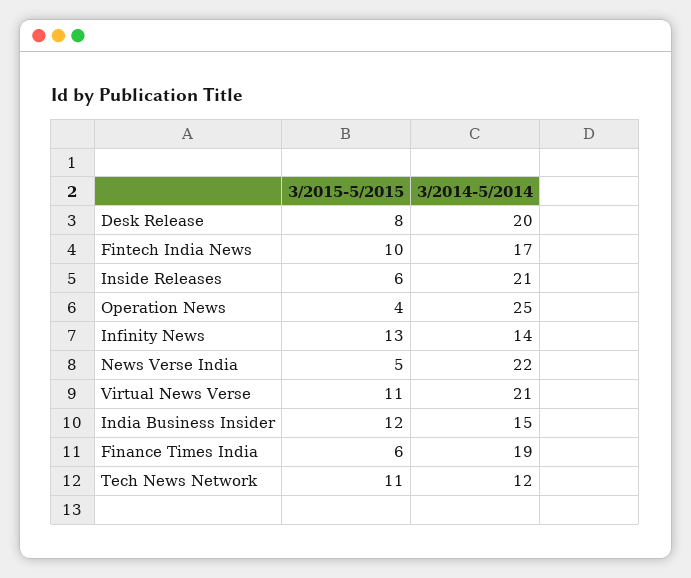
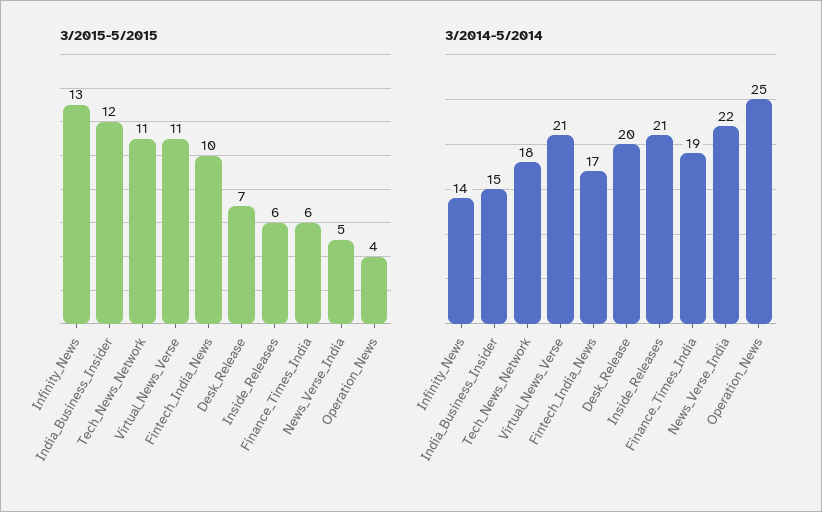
  {
    "3/2015-5/2015": {
-     "Desk Release": 8,
+     "Desk Release": 7,
      "Fintech India News": 10,
      "Inside Releases": 6,
      "Operation News": 4,
      "Infinity News": 13,
      "News Verse India": 5,
      "Virtual News Verse": 11,
      "India Business Insider": 12,
      "Finance Times India": 6,
      "Tech News Network": 11
    },
    "3/2014-5/2014": {
      "Desk Release": 20,
      "Fintech India News": 17,
      "Inside Releases": 21,
      "Operation News": 25,
      "Infinity News": 14,
      "News Verse India": 22,
      "Virtual News Verse": 21,
      "India Business Insider": 15,
      "Finance Times India": 19,
-     "Tech News Network": 12
+     "Tech News Network": 18
    }
  }

